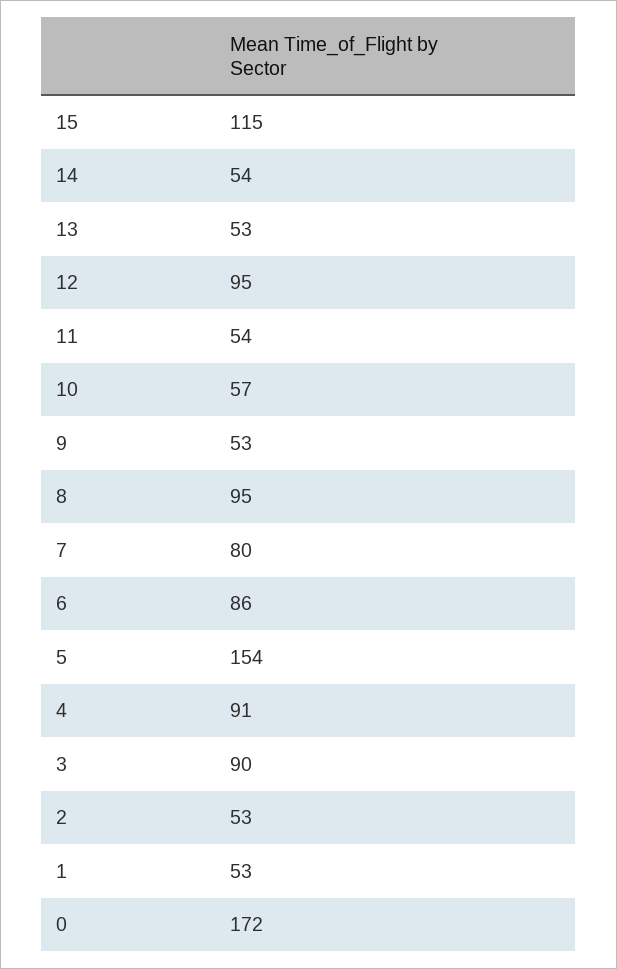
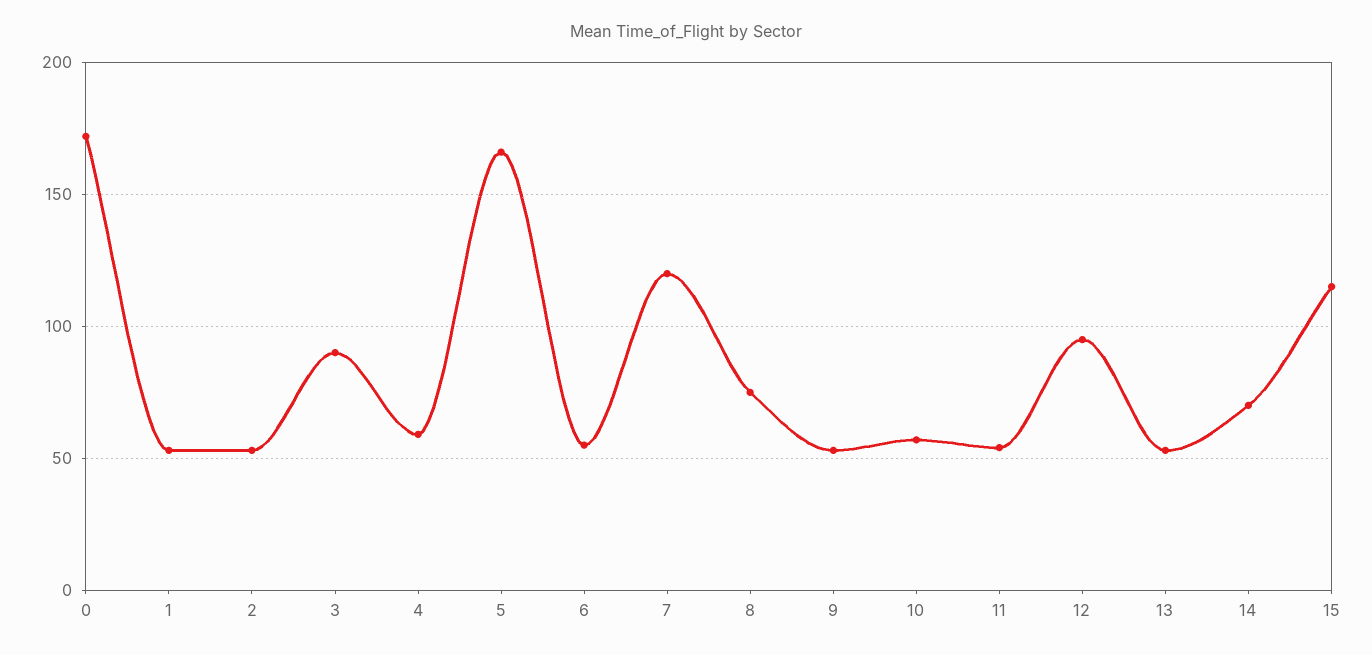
  {
    "15": 115,
-   "14": 54,
+   "14": 70,
    "13": 53,
    "12": 95,
    "11": 54,
    "10": 57,
    "9": 53,
-   "8": 95,
+   "8": 75,
-   "7": 80,
+   "7": 120,
-   "6": 86,
+   "6": 55,
-   "5": 154,
+   "5": 165,
-   "4": 91,
+   "4": 60,
    "3": 90,
    "2": 53,
    "1": 53,
    "0": 172
  }

